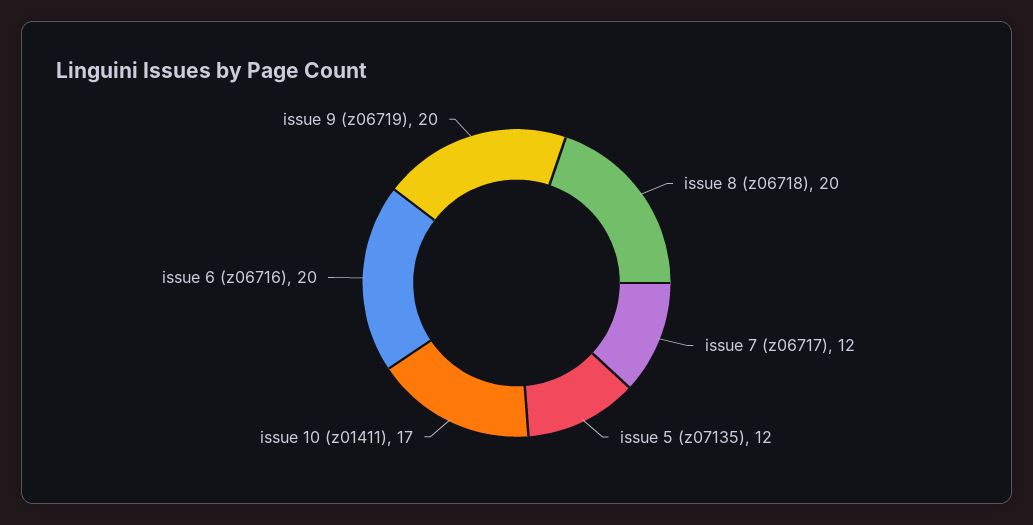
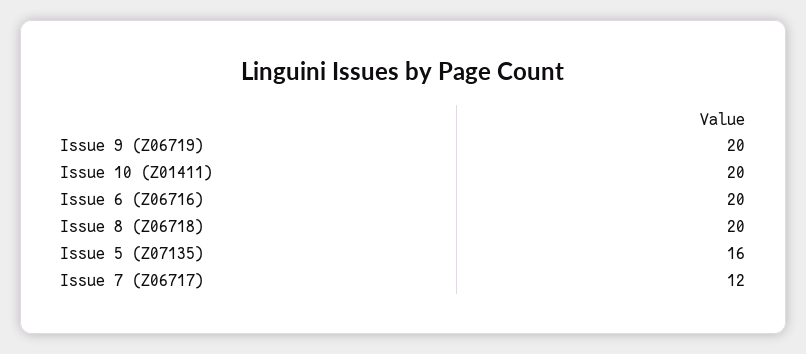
  {
    "issue 8 (z06718)": 20,
    "issue 7 (z06717)": 12,
-   "issue 5 (z07135)": 12,
+   "issue 5 (z07135)": 16,
-   "issue 10 (z01411)": 17,
+   "issue 10 (z01411)": 20,
    "issue 6 (z06716)": 20,
    "issue 9 (z06719)": 20
  }

